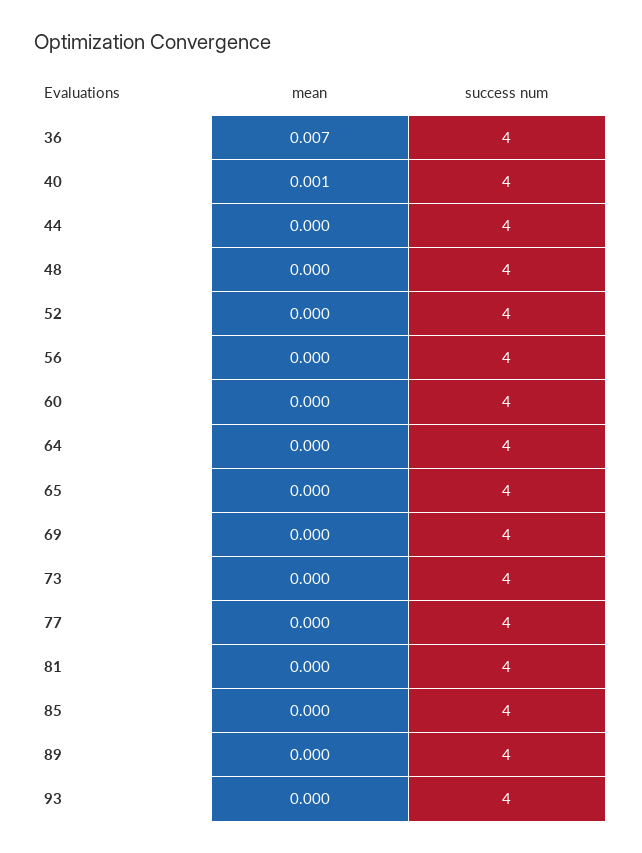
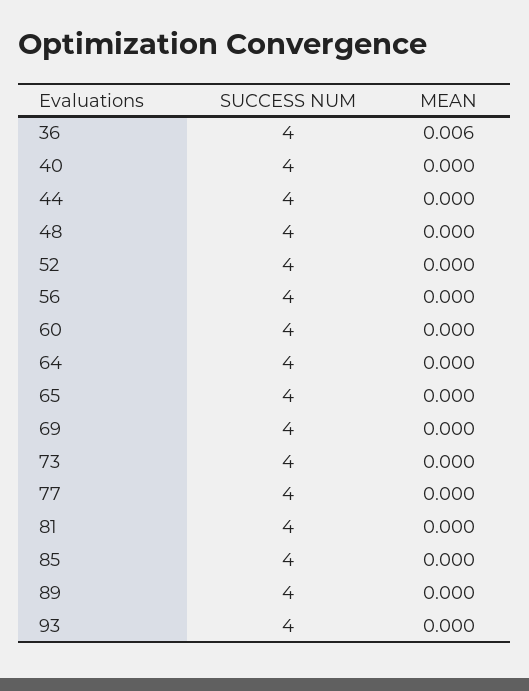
  {
    "mean": {
-     "36": 0.007,
+     "36": 0.006,
-     "40": 0.001,
+     "40": 0,
      "44": 0,
      "48": 0,
      "52": 0,
      "56": 0,
      "60": 0,
      "64": 0,
      "65": 0,
      "69": 0,
      "73": 0,
      "77": 0,
      "81": 0,
      "85": 0,
      "89": 0,
      "93": 0
    },
    "success num": {
      "36": 4,
      "40": 4,
      "44": 4,
      "48": 4,
      "52": 4,
      "56": 4,
      "60": 4,
      "64": 4,
      "65": 4,
      "69": 4,
      "73": 4,
      "77": 4,
      "81": 4,
      "85": 4,
      "89": 4,
      "93": 4
    }
  }

